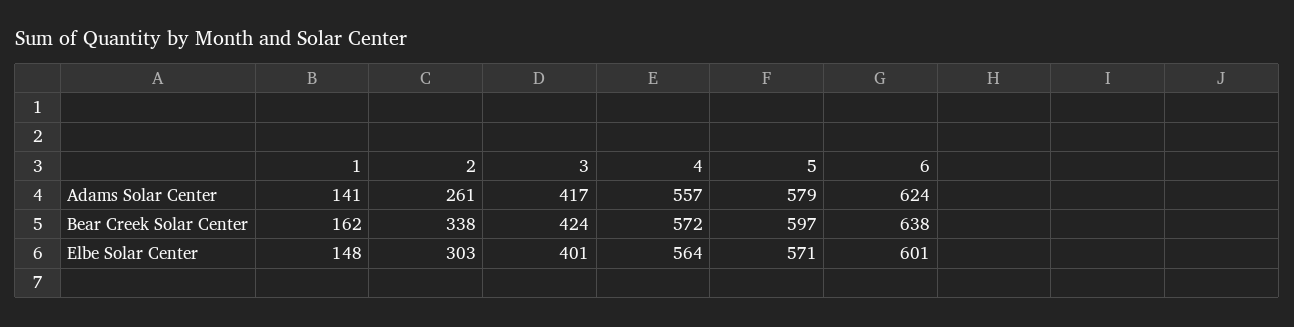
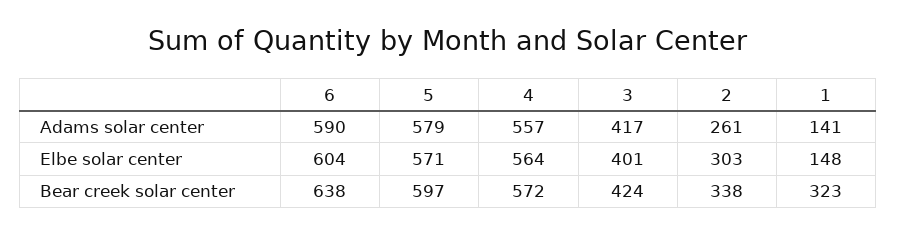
  {
    "1": {
      "Adams Solar Center": 141,
-     "Bear Creek Solar Center": 162,
+     "Bear Creek Solar Center": 323,
      "Elbe Solar Center": 148
    },
    "2": {
      "Adams Solar Center": 261,
      "Bear Creek Solar Center": 338,
      "Elbe Solar Center": 303
    },
    "3": {
      "Adams Solar Center": 417,
      "Bear Creek Solar Center": 424,
      "Elbe Solar Center": 401
    },
    "4": {
      "Adams Solar Center": 557,
      "Bear Creek Solar Center": 572,
      "Elbe Solar Center": 564
    },
    "5": {
      "Adams Solar Center": 579,
      "Bear Creek Solar Center": 597,
      "Elbe Solar Center": 571
    },
    "6": {
-     "Adams Solar Center": 624,
+     "Adams Solar Center": 590,
      "Bear Creek Solar Center": 638,
-     "Elbe Solar Center": 601
+     "Elbe Solar Center": 604
    }
  }

